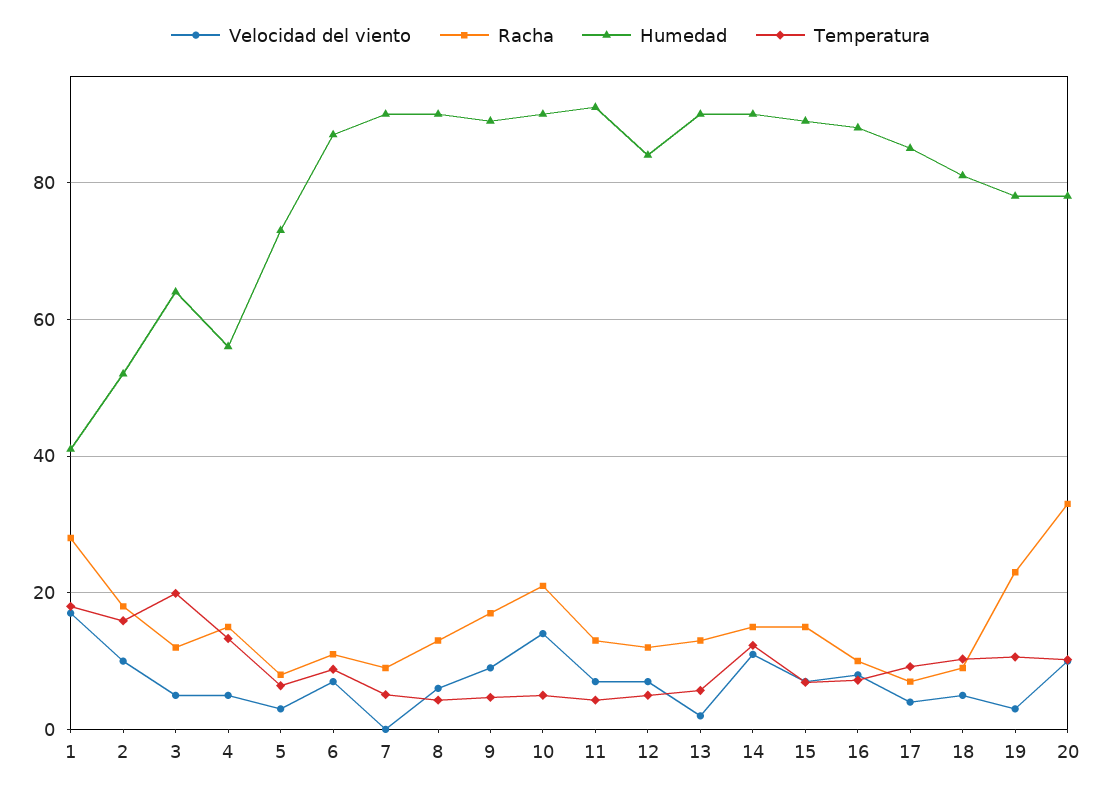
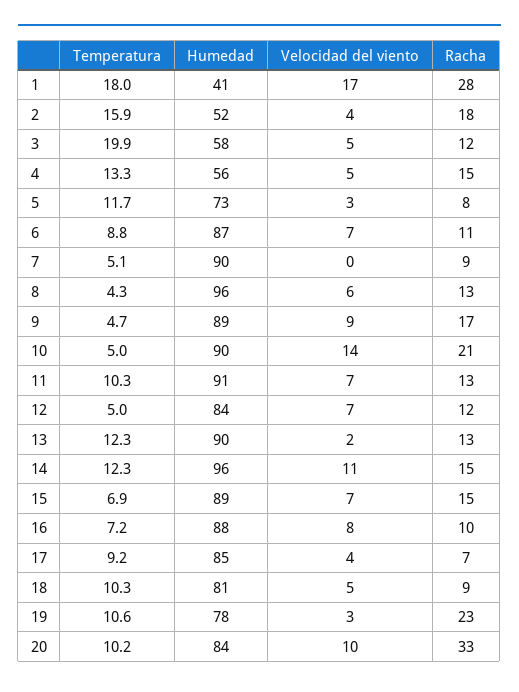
  {
    "Velocidad del viento": {
      "1": 17,
-     "2": 10,
+     "2": 4,
      "3": 5,
      "4": 5,
      "5": 3,
      "6": 7,
      "7": 0,
      "8": 6,
      "9": 9,
      "10": 14,
      "11": 7,
      "12": 7,
      "13": 2,
      "14": 11,
      "15": 7,
      "16": 8,
      "17": 4,
      "18": 5,
      "19": 3,
      "20": 10
    },
    "Racha": {
      "1": 28,
      "2": 18,
      "3": 12,
      "4": 15,
      "5": 8,
      "6": 11,
      "7": 9,
      "8": 13,
      "9": 17,
      "10": 21,
      "11": 13,
      "12": 12,
      "13": 13,
      "14": 15,
      "15": 15,
      "16": 10,
      "17": 7,
      "18": 9,
      "19": 23,
      "20": 33
    },
    "Humedad": {
      "1": 41,
      "2": 52,
-     "3": 64,
+     "3": 58,
      "4": 56,
      "5": 73,
      "6": 87,
      "7": 90,
-     "8": 90,
+     "8": 96,
      "9": 89,
      "10": 90,
      "11": 91,
      "12": 84,
      "13": 90,
-     "14": 90,
+     "14": 96,
      "15": 89,
      "16": 88,
      "17": 85,
      "18": 81,
      "19": 78,
-     "20": 78
+     "20": 84
    },
    "Temperatura": {
      "1": 18,
      "2": 15.9,
      "3": 19.9,
      "4": 13.3,
-     "5": 6,
+     "5": 11.7,
      "6": 8.8,
      "7": 5.1,
      "8": 4.3,
      "9": 4.7,
      "10": 5,
-     "11": 4,
+     "11": 10.3,
      "12": 5,
-     "13": 6,
+     "13": 12.3,
      "14": 12.3,
      "15": 6.9,
      "16": 7.2,
      "17": 9.2,
      "18": 10.3,
      "19": 10.6,
      "20": 10.2
    }
  }

